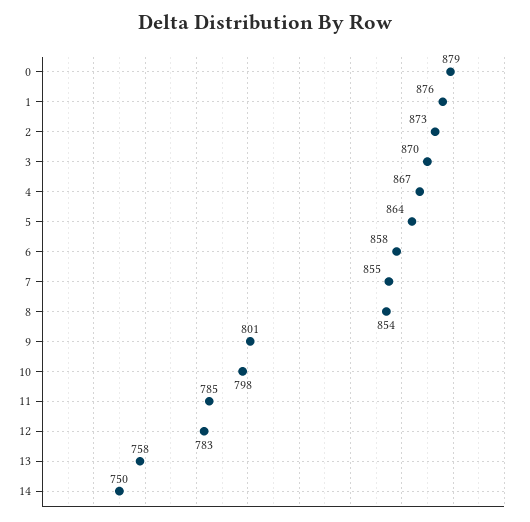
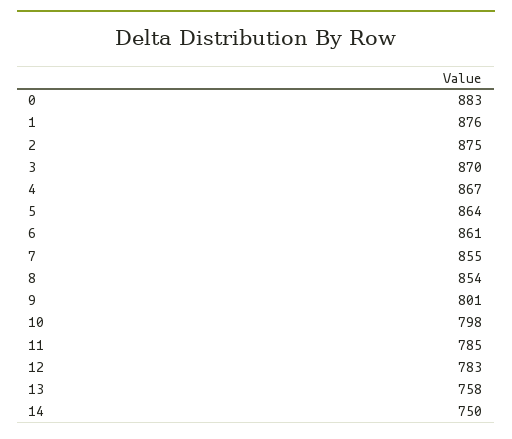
  {
-   "0": 879,
+   "0": 883,
    "1": 876,
-   "2": 873,
+   "2": 875,
    "3": 870,
    "4": 867,
    "5": 864,
-   "6": 858,
+   "6": 861,
    "7": 855,
    "8": 854,
    "9": 801,
    "10": 798,
    "11": 785,
    "12": 783,
    "13": 758,
    "14": 750
  }

